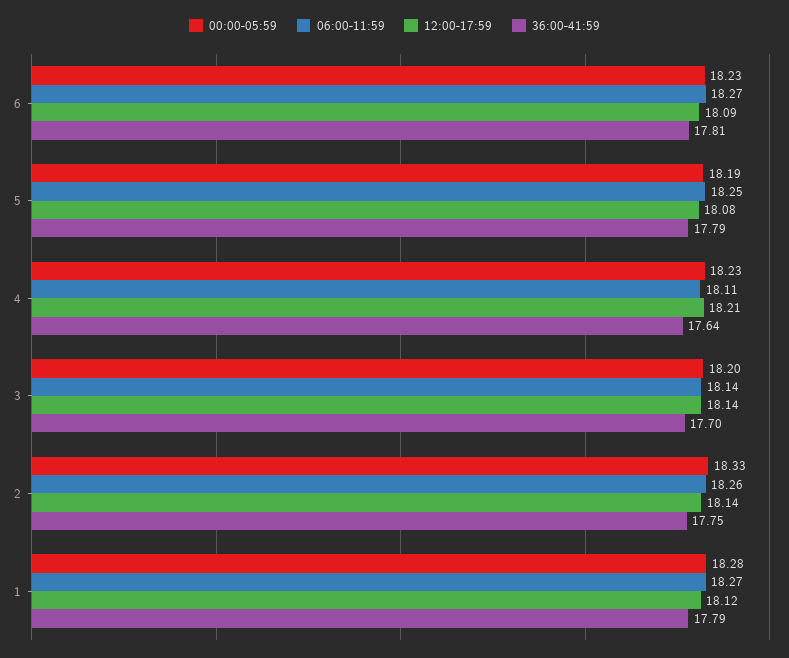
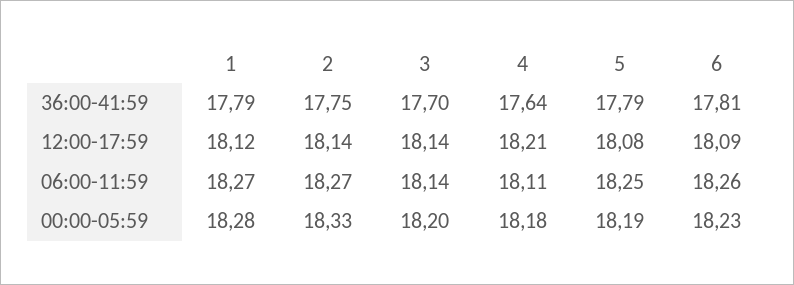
  {
    "00:00-05:59": {
      "6": 18.23,
      "5": 18.19,
-     "4": 18.23,
+     "4": 18.18,
      "3": 18.2,
      "2": 18.33,
      "1": 18.28
    },
    "06:00-11:59": {
-     "6": 18.27,
+     "6": 18.26,
      "5": 18.25,
      "4": 18.11,
      "3": 18.14,
-     "2": 18.26,
+     "2": 18.27,
      "1": 18.27
    },
    "12:00-17:59": {
      "6": 18.09,
      "5": 18.08,
      "4": 18.21,
      "3": 18.14,
      "2": 18.14,
      "1": 18.12
    },
    "36:00-41:59": {
      "6": 17.81,
      "5": 17.79,
      "4": 17.64,
      "3": 17.7,
      "2": 17.75,
      "1": 17.79
    }
  }

